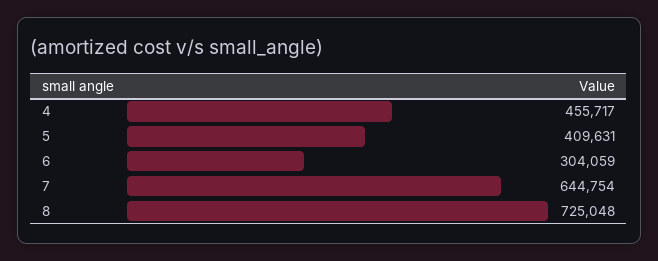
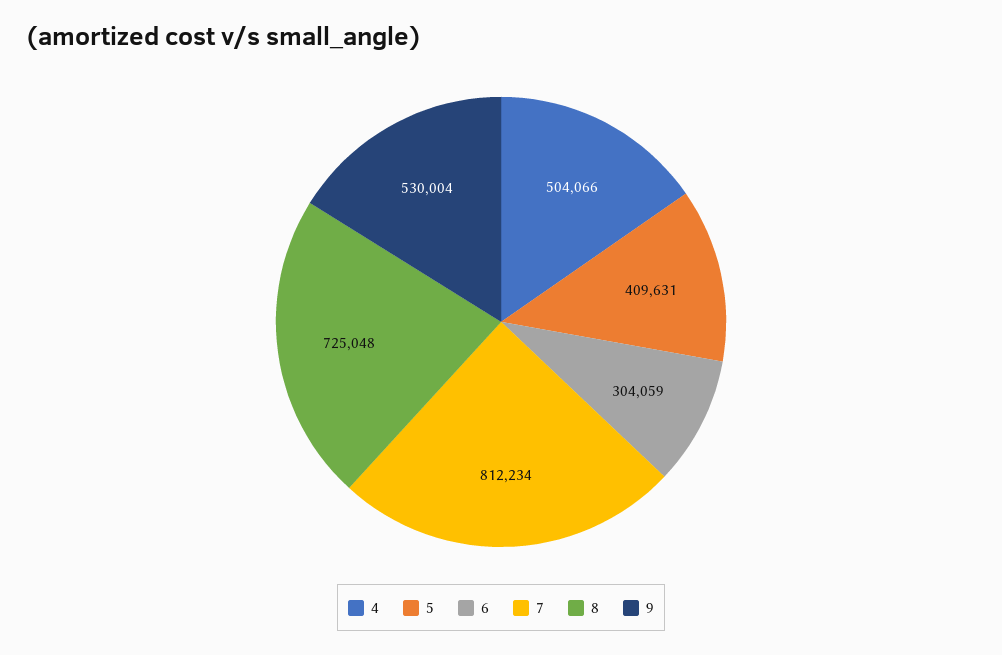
  {
-   "4": 455717,
+   "4": 504066,
    "5": 409631,
    "6": 304059,
-   "7": 644754,
+   "7": 812234,
-   "8": 725048
+   "8": 725048,
+   "9": 530004
  }

